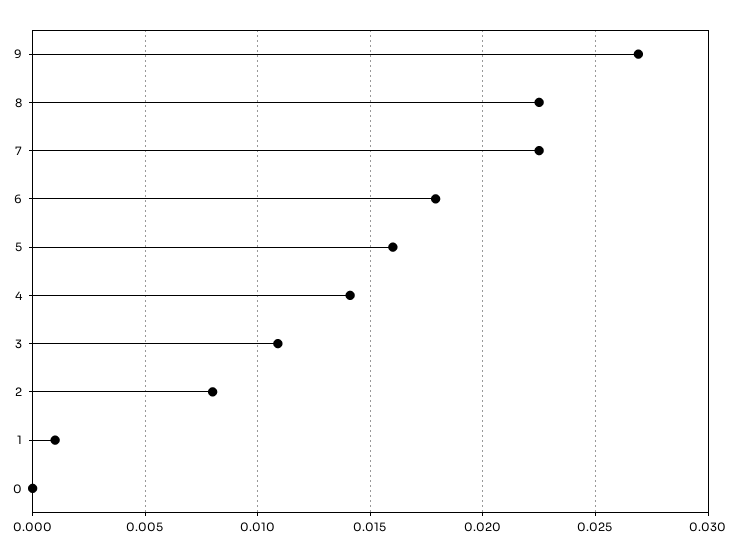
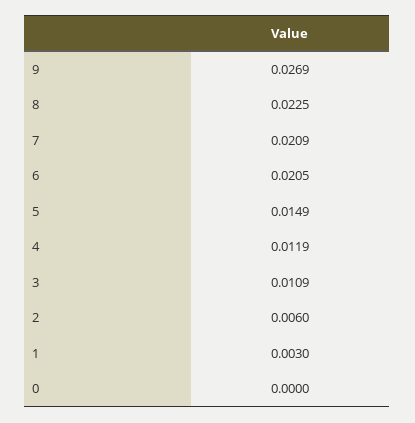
  {
    "9": 0.0269,
    "8": 0.0225,
-   "7": 0.0225,
+   "7": 0.0209,
-   "6": 0.018,
+   "6": 0.0205,
-   "5": 0.016,
+   "5": 0.0149,
-   "4": 0.014,
+   "4": 0.0119,
    "3": 0.0109,
-   "2": 0.008,
+   "2": 0.006,
-   "1": 0.001,
+   "1": 0.003,
    "0": 0
  }

